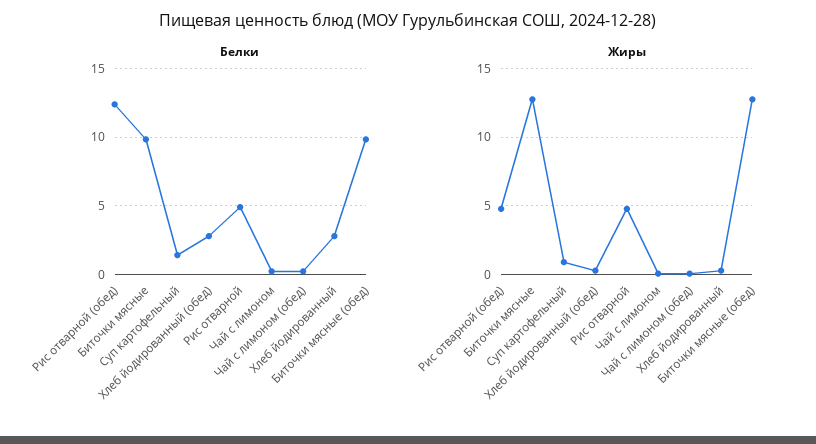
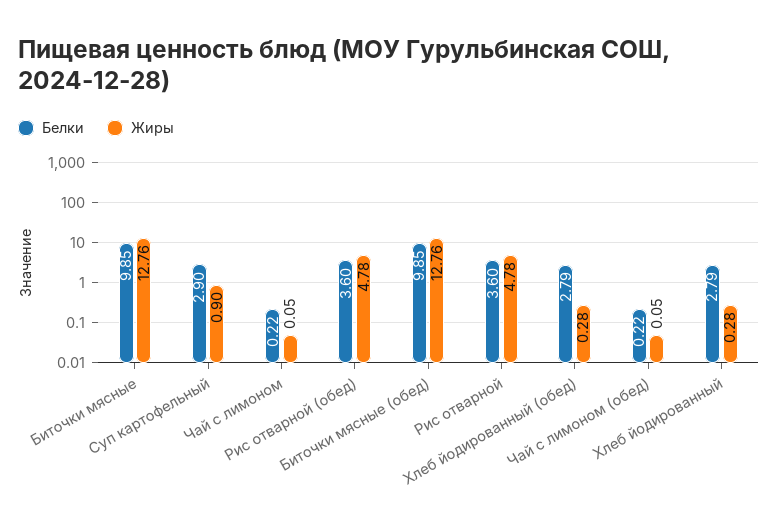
  {
    "Белки": {
-     "Рис отварной (обед)": 12.5,
+     "Рис отварной (обед)": 3.6,
      "Биточки мясные": 9.85,
-     "Суп картофельный": 1.5,
+     "Суп картофельный": 2.9,
      "Хлеб йодированный (обед)": 2.79,
-     "Рис отварной": 5,
+     "Рис отварной": 3.6,
      "Чай с лимоном": 0.22,
      "Чай с лимоном (обед)": 0.22,
      "Хлеб йодированный": 2.79,
      "Биточки мясные (обед)": 9.85
    },
    "Жиры": {
      "Рис отварной (обед)": 4.78,
      "Биточки мясные": 12.76,
      "Суп картофельный": 0.9,
      "Хлеб йодированный (обед)": 0.28,
      "Рис отварной": 4.78,
      "Чай с лимоном": 0.05,
      "Чай с лимоном (обед)": 0.05,
      "Хлеб йодированный": 0.28,
      "Биточки мясные (обед)": 12.76
    }
  }

